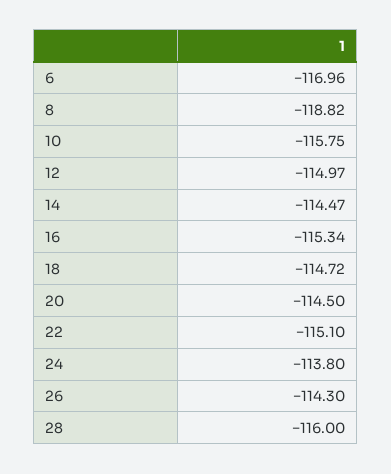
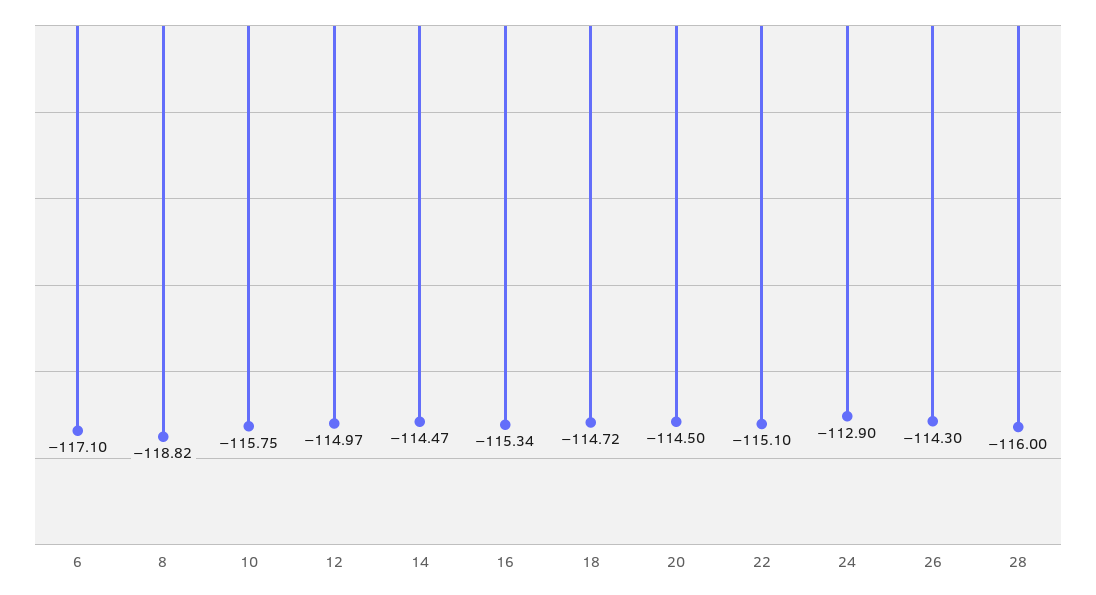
  {
-   "6": -116.96,
+   "6": -117.1,
    "8": -118.82,
    "10": -115.75,
    "12": -114.97,
    "14": -114.47,
    "16": -115.34,
    "18": -114.72,
    "20": -114.5,
    "22": -115.1,
-   "24": -113.8,
+   "24": -112.9,
    "26": -114.3,
    "28": -116
  }

